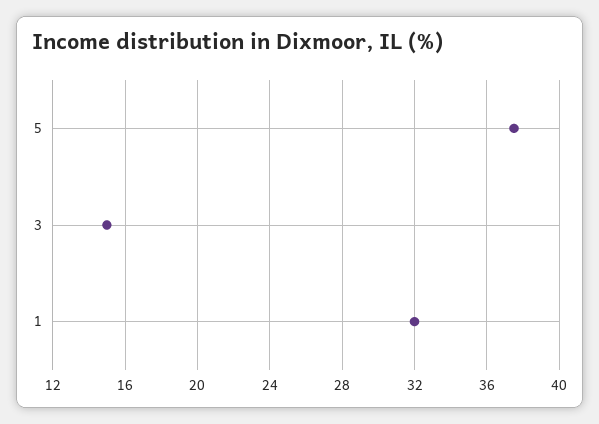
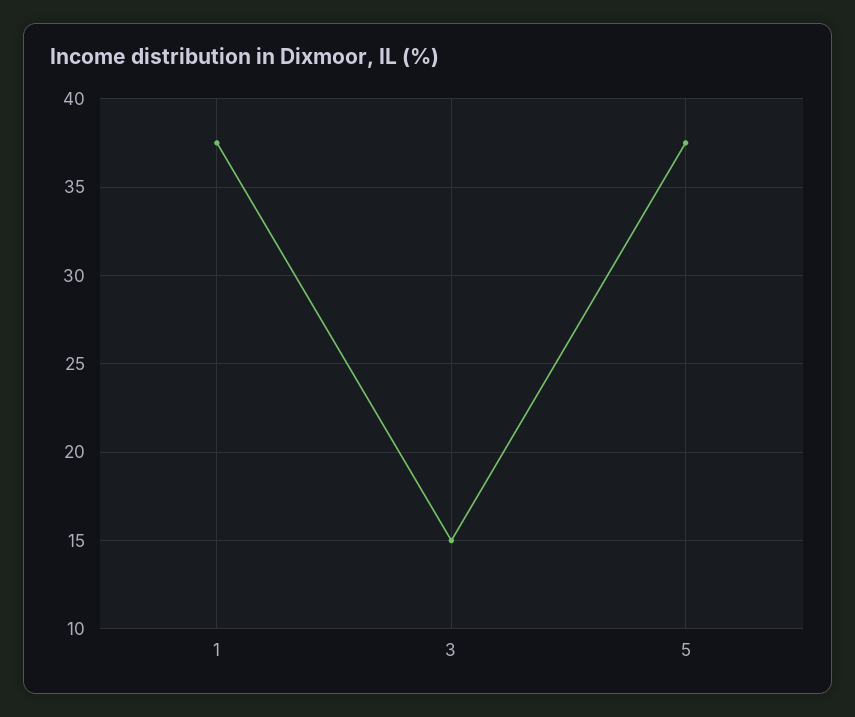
  {
    "5": 37.5,
    "3": 15,
-   "1": 32
+   "1": 37.5
  }

